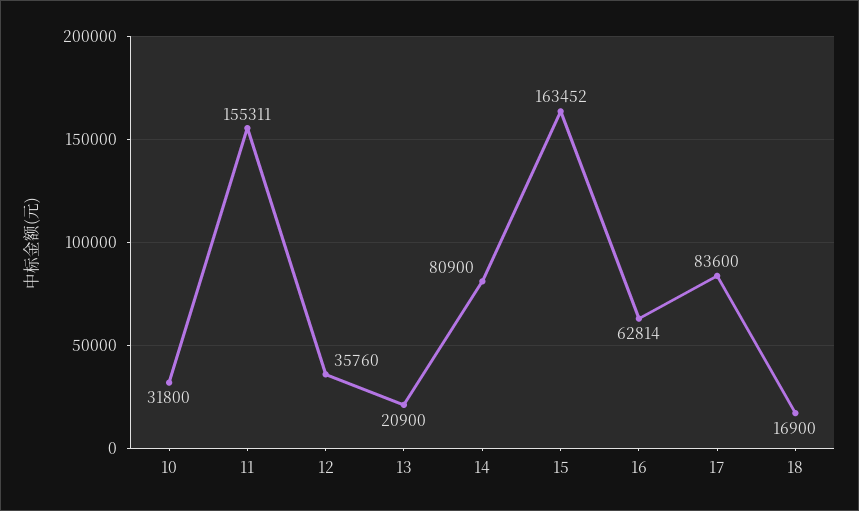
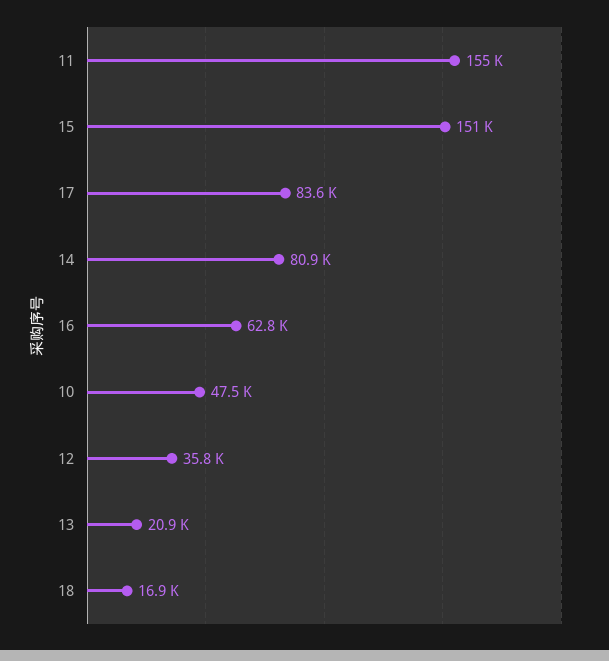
  {
-   "10": 31800,
+   "10": 47500,
    "11": 155311,
    "12": 35760,
    "13": 20900,
    "14": 80900,
-   "15": 163452,
+   "15": 151000,
    "16": 62814,
    "17": 83600,
    "18": 16900
  }

